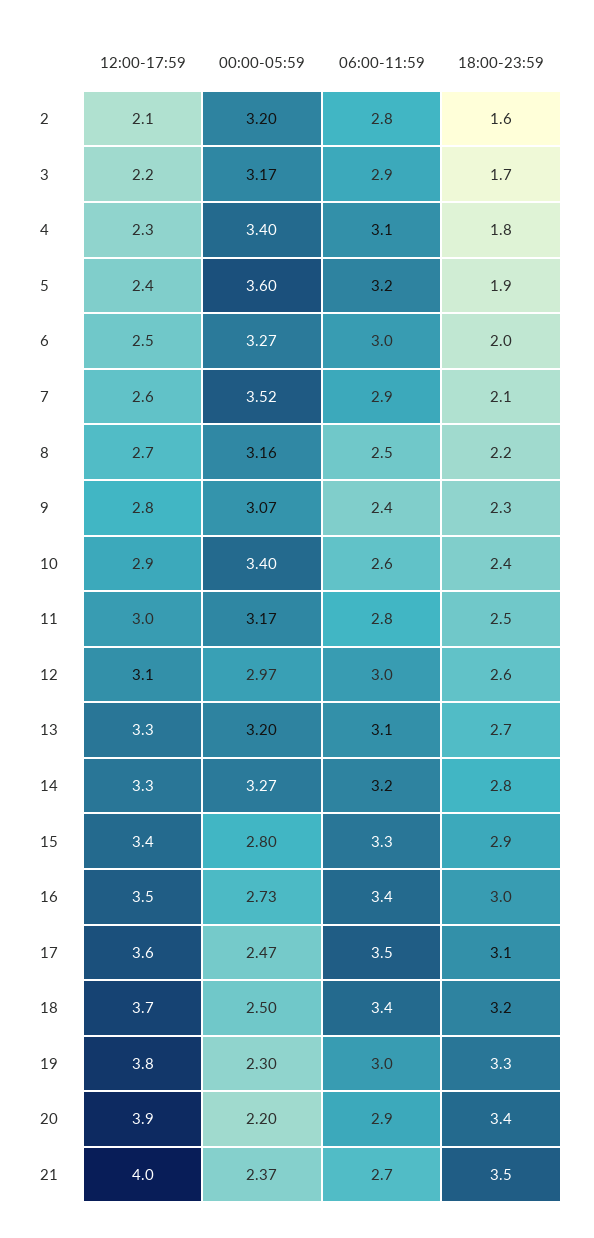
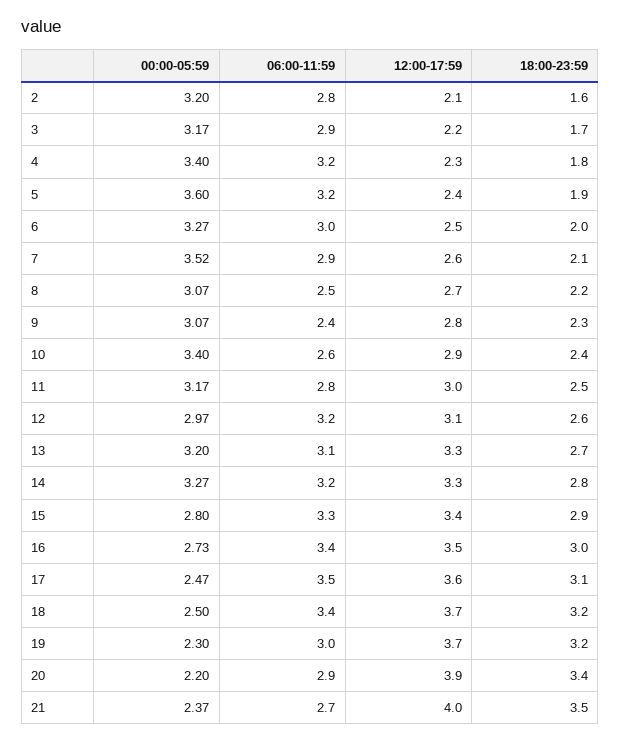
  {
    "12:00-17:59": {
      "2": 2.1,
      "3": 2.2,
      "4": 2.3,
      "5": 2.4,
      "6": 2.5,
      "7": 2.6,
      "8": 2.7,
      "9": 2.8,
      "10": 2.9,
      "11": 3,
      "12": 3.1,
      "13": 3.3,
      "14": 3.3,
      "15": 3.4,
      "16": 3.5,
      "17": 3.6,
      "18": 3.7,
-     "19": 3.8,
+     "19": 3.7,
      "20": 3.9,
      "21": 4
    },
    "00:00-05:59": {
      "2": 3.2,
      "3": 3.17,
      "4": 3.4,
      "5": 3.6,
      "6": 3.27,
      "7": 3.52,
-     "8": 3.16,
+     "8": 3.07,
      "9": 3.07,
      "10": 3.4,
      "11": 3.17,
      "12": 2.97,
      "13": 3.2,
      "14": 3.27,
      "15": 2.8,
      "16": 2.73,
      "17": 2.47,
      "18": 2.5,
      "19": 2.3,
      "20": 2.2,
      "21": 2.37
    },
    "06:00-11:59": {
      "2": 2.8,
      "3": 2.9,
-     "4": 3.1,
+     "4": 3.2,
      "5": 3.2,
      "6": 3,
      "7": 2.9,
      "8": 2.5,
      "9": 2.4,
      "10": 2.6,
      "11": 2.8,
-     "12": 3,
+     "12": 3.2,
      "13": 3.1,
      "14": 3.2,
      "15": 3.3,
      "16": 3.4,
      "17": 3.5,
      "18": 3.4,
      "19": 3,
      "20": 2.9,
      "21": 2.7
    },
    "18:00-23:59": {
      "2": 1.6,
      "3": 1.7,
      "4": 1.8,
      "5": 1.9,
      "6": 2,
      "7": 2.1,
      "8": 2.2,
      "9": 2.3,
      "10": 2.4,
      "11": 2.5,
      "12": 2.6,
      "13": 2.7,
      "14": 2.8,
      "15": 2.9,
      "16": 3,
      "17": 3.1,
      "18": 3.2,
-     "19": 3.3,
+     "19": 3.2,
      "20": 3.4,
      "21": 3.5
    }
  }

